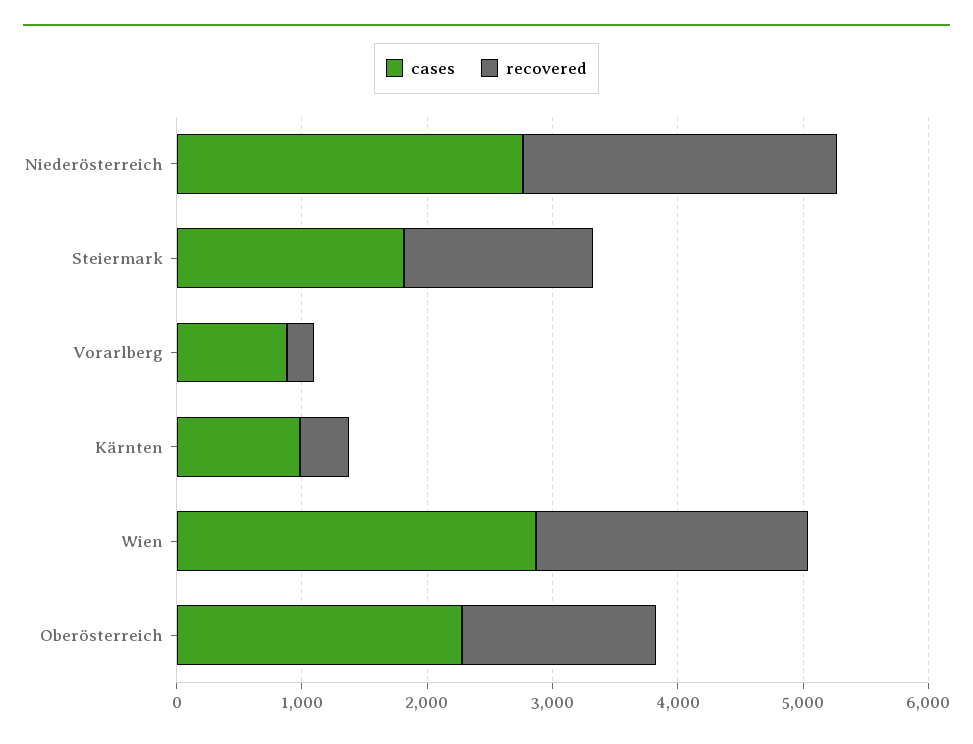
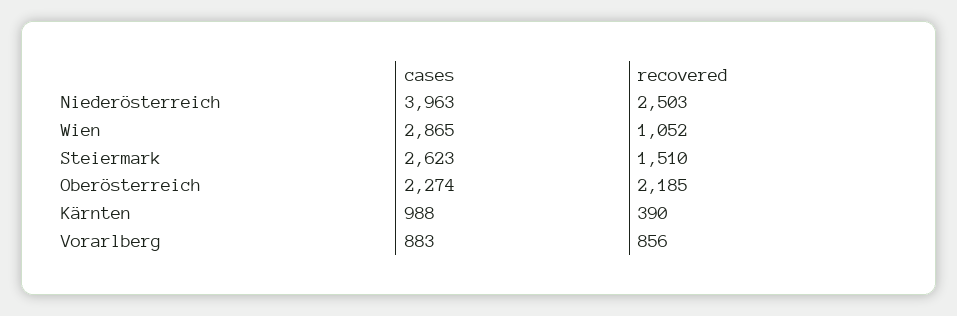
  {
    "cases": {
-     "Niederösterreich": 2800,
+     "Niederösterreich": 3963,
-     "Steiermark": 1800,
+     "Steiermark": 2623,
      "Vorarlberg": 883,
      "Kärnten": 988,
      "Wien": 2865,
      "Oberösterreich": 2274
    },
    "recovered": {
      "Niederösterreich": 2503,
      "Steiermark": 1510,
-     "Vorarlberg": 200,
+     "Vorarlberg": 856,
      "Kärnten": 390,
-     "Wien": 2200,
+     "Wien": 1052,
-     "Oberösterreich": 1600
+     "Oberösterreich": 2185
    }
  }

